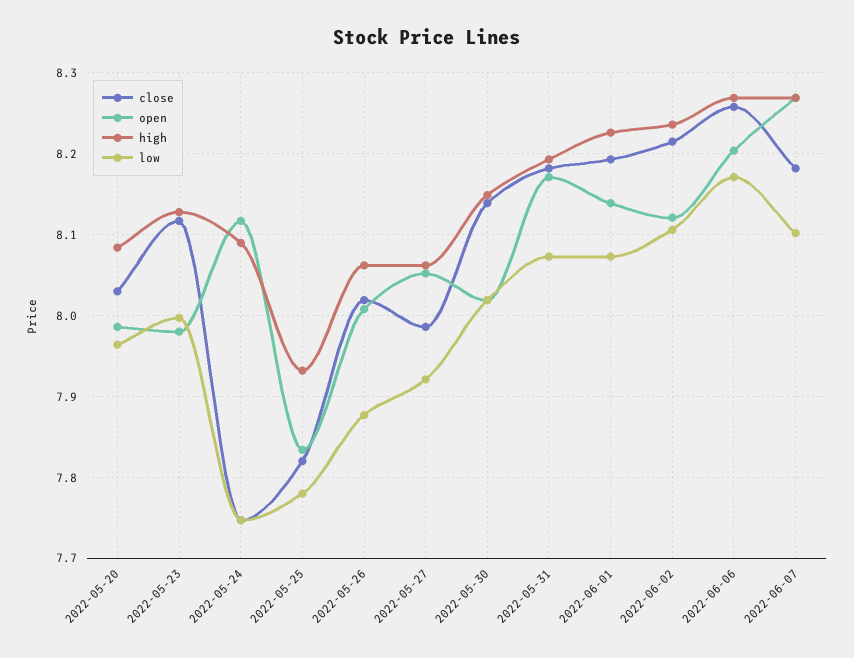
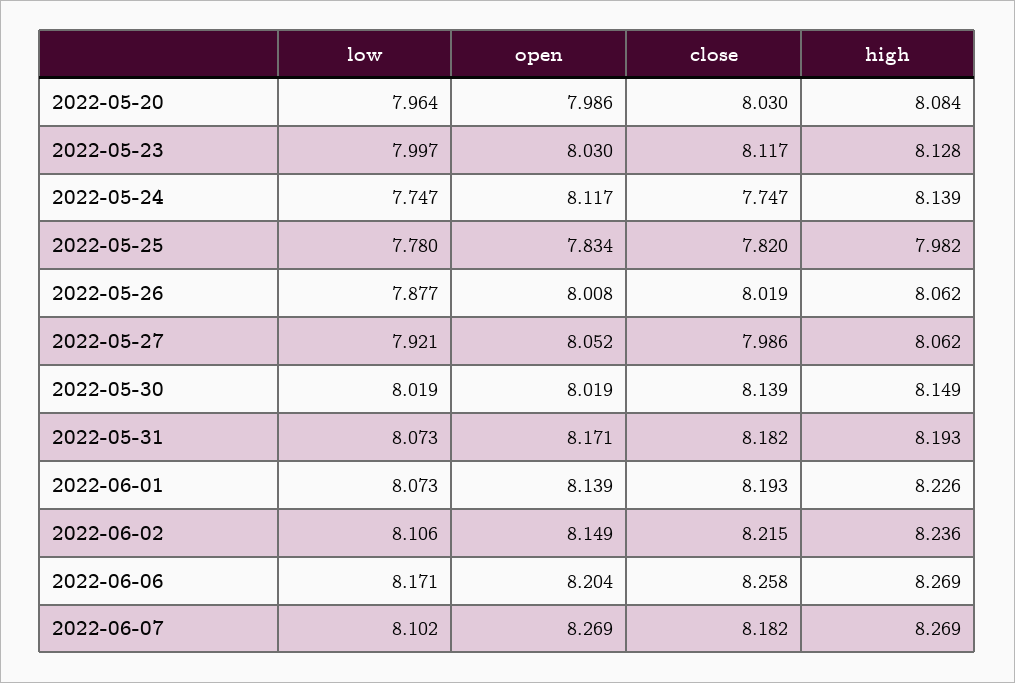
  {
    "close": {
      "2022-05-20": 8.03,
      "2022-05-23": 8.117,
      "2022-05-24": 7.747,
      "2022-05-25": 7.82,
      "2022-05-26": 8.019,
      "2022-05-27": 7.986,
      "2022-05-30": 8.139,
      "2022-05-31": 8.182,
      "2022-06-01": 8.193,
      "2022-06-02": 8.215,
      "2022-06-06": 8.258,
      "2022-06-07": 8.182
    },
    "open": {
      "2022-05-20": 7.986,
-     "2022-05-23": 7.98,
+     "2022-05-23": 8.03,
      "2022-05-24": 8.117,
      "2022-05-25": 7.834,
      "2022-05-26": 8.008,
      "2022-05-27": 8.052,
      "2022-05-30": 8.019,
      "2022-05-31": 8.171,
      "2022-06-01": 8.139,
-     "2022-06-02": 8.12,
+     "2022-06-02": 8.149,
      "2022-06-06": 8.204,
      "2022-06-07": 8.269
    },
    "high": {
      "2022-05-20": 8.084,
      "2022-05-23": 8.128,
-     "2022-05-24": 8.09,
+     "2022-05-24": 8.139,
-     "2022-05-25": 7.93,
+     "2022-05-25": 7.982,
      "2022-05-26": 8.062,
      "2022-05-27": 8.062,
      "2022-05-30": 8.149,
      "2022-05-31": 8.193,
      "2022-06-01": 8.226,
      "2022-06-02": 8.236,
      "2022-06-06": 8.269,
      "2022-06-07": 8.269
    },
    "low": {
      "2022-05-20": 7.964,
      "2022-05-23": 7.997,
      "2022-05-24": 7.747,
      "2022-05-25": 7.78,
      "2022-05-26": 7.877,
      "2022-05-27": 7.921,
      "2022-05-30": 8.019,
      "2022-05-31": 8.073,
      "2022-06-01": 8.073,
      "2022-06-02": 8.106,
      "2022-06-06": 8.171,
      "2022-06-07": 8.102
    }
  }

